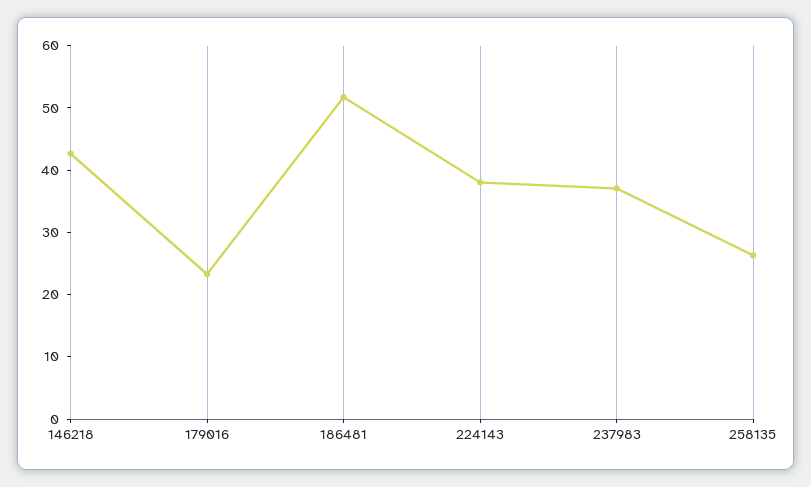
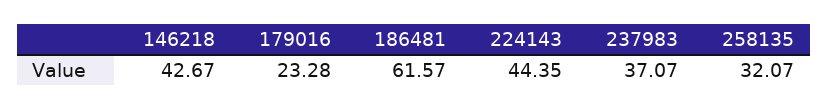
  {
    "146218": 42.67,
    "179016": 23.28,
-   "186481": 52,
+   "186481": 61.57,
-   "224143": 38,
+   "224143": 44.35,
    "237983": 37.07,
-   "258135": 26
+   "258135": 32.07
  }

